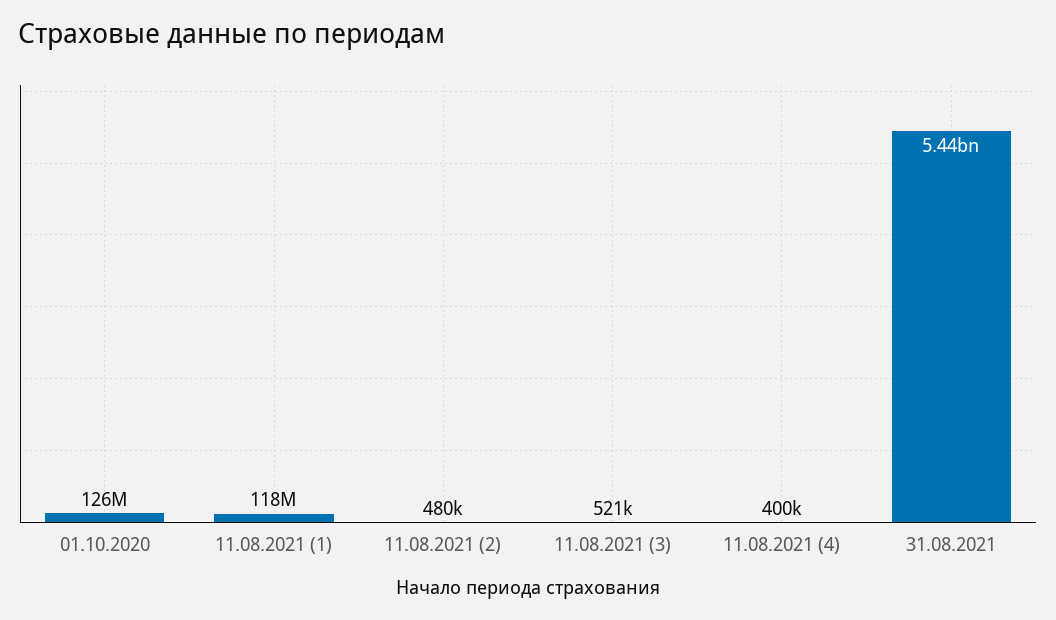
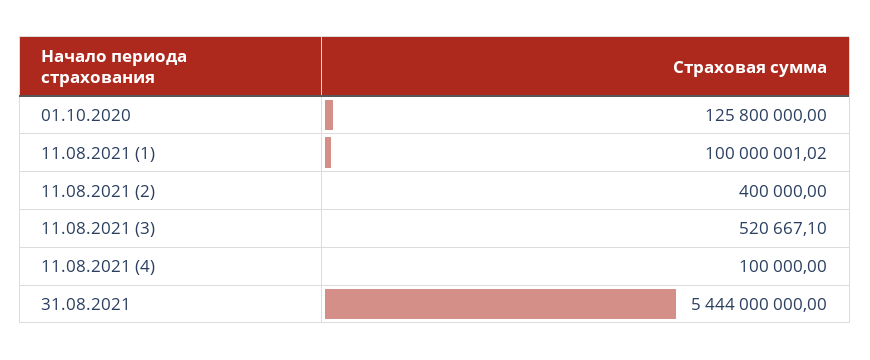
  {
    "01.10.2020": 125800000,
-   "11.08.2021 (1)": 118000000,
+   "11.08.2021 (1)": 100000001.02,
-   "11.08.2021 (2)": 480000,
+   "11.08.2021 (2)": 400000,
    "11.08.2021 (3)": 520667.1,
-   "11.08.2021 (4)": 400000,
+   "11.08.2021 (4)": 100000,
    "31.08.2021": 5444000000
  }

